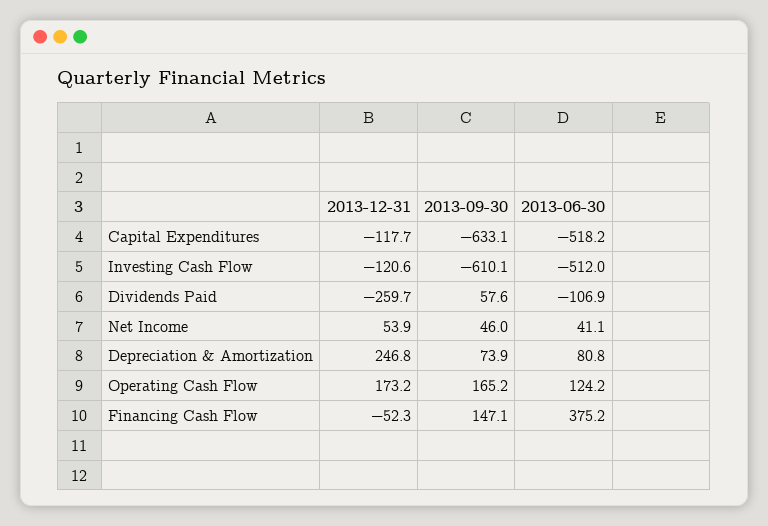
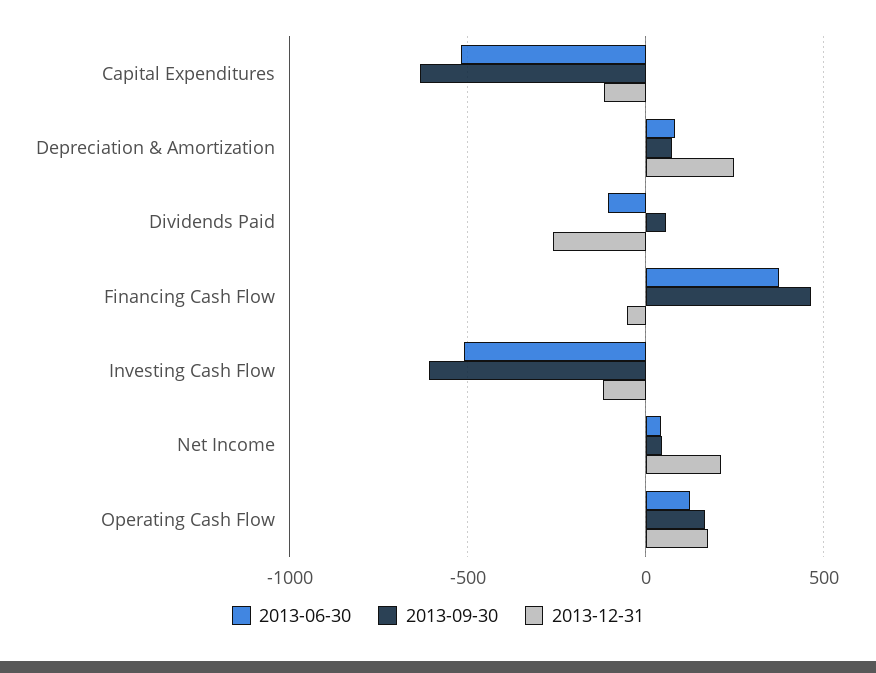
  {
    "2013-12-31": {
      "Capital Expenditures": -117.7,
      "Investing Cash Flow": -120.6,
      "Dividends Paid": -259.7,
-     "Net Income": 53.9,
+     "Net Income": 200,
      "Depreciation & Amortization": 246.8,
      "Operating Cash Flow": 173.2,
      "Financing Cash Flow": -52.3
    },
    "2013-09-30": {
      "Capital Expenditures": -633.1,
      "Investing Cash Flow": -610.1,
      "Dividends Paid": 57.6,
      "Net Income": 46,
      "Depreciation & Amortization": 73.9,
      "Operating Cash Flow": 165.2,
-     "Financing Cash Flow": 147.1
+     "Financing Cash Flow": 450
    },
    "2013-06-30": {
      "Capital Expenditures": -518.2,
      "Investing Cash Flow": -512,
      "Dividends Paid": -106.9,
      "Net Income": 41.1,
      "Depreciation & Amortization": 80.8,
      "Operating Cash Flow": 124.2,
      "Financing Cash Flow": 375.2
    }
  }

